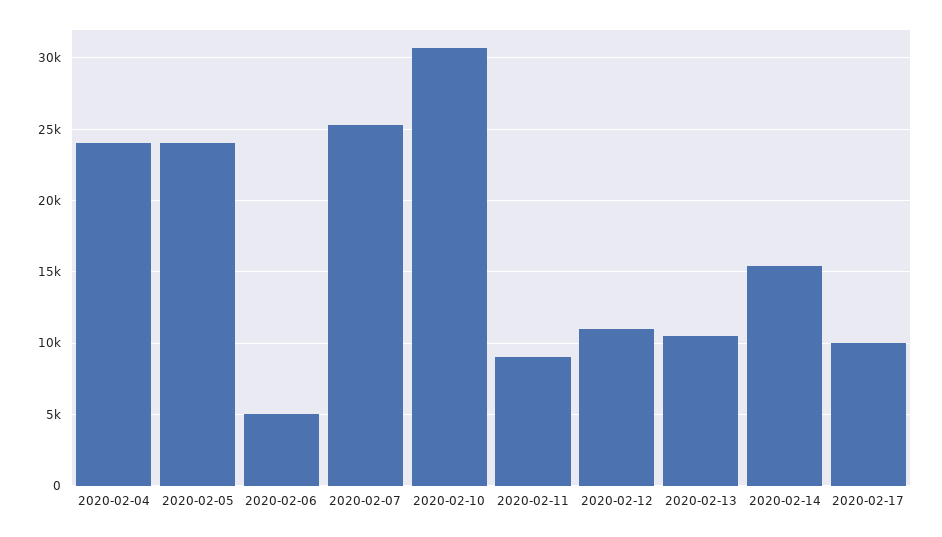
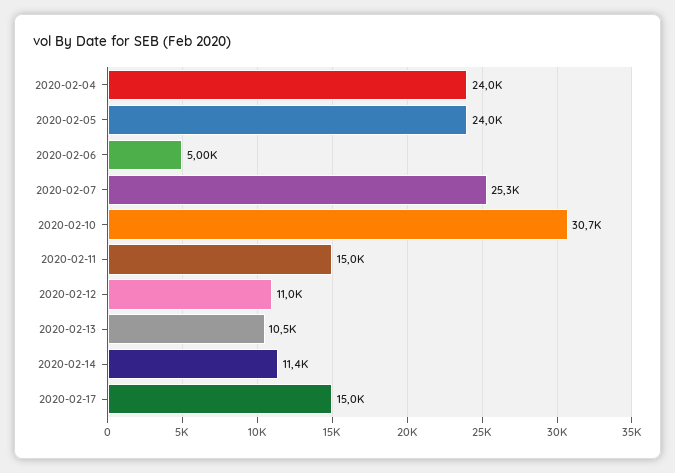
  {
    "2020-02-04": 24000,
    "2020-02-05": 24000,
    "2020-02-06": 5000,
    "2020-02-07": 25300,
    "2020-02-10": 30700,
-   "2020-02-11": 9000,
+   "2020-02-11": 15000,
    "2020-02-12": 11000,
    "2020-02-13": 10500,
-   "2020-02-14": 15500,
+   "2020-02-14": 11400,
-   "2020-02-17": 10000
+   "2020-02-17": 15000
  }

